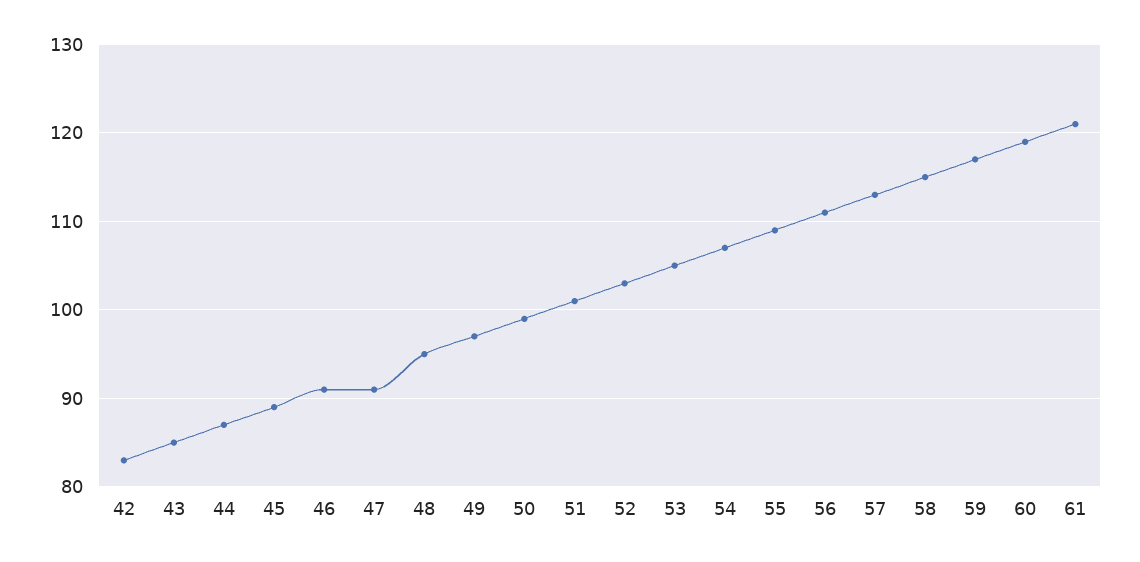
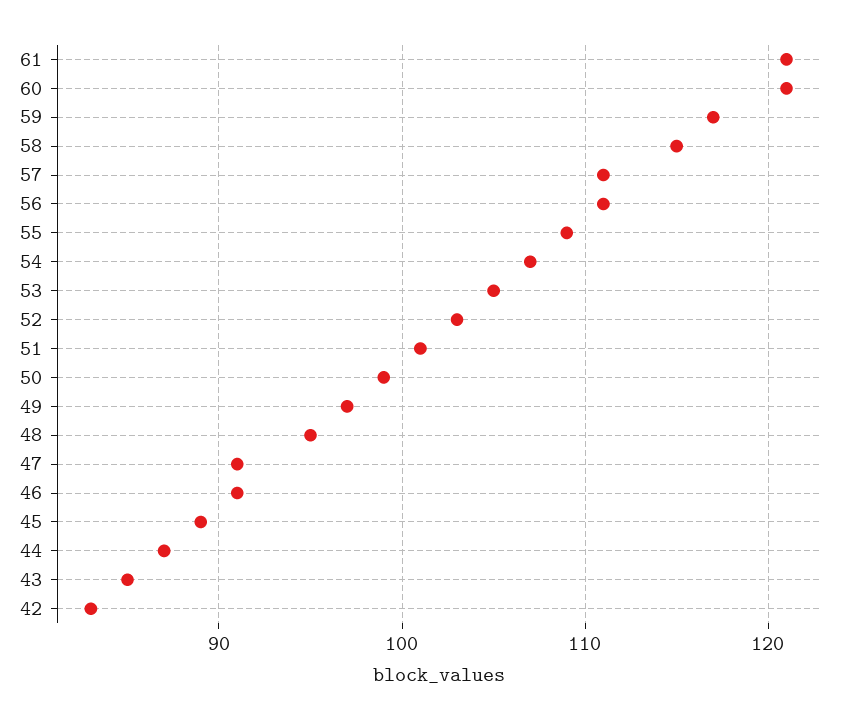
  {
    "42": 83,
    "43": 85,
    "44": 87,
    "45": 89,
    "46": 91,
    "47": 91,
    "48": 95,
    "49": 97,
    "50": 99,
    "51": 101,
    "52": 103,
    "53": 105,
    "54": 107,
    "55": 109,
    "56": 111,
-   "57": 113,
+   "57": 111,
    "58": 115,
    "59": 117,
-   "60": 119,
+   "60": 121,
    "61": 121
  }

